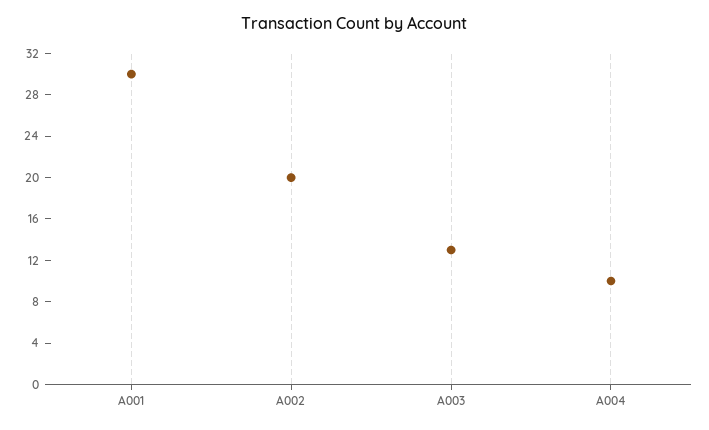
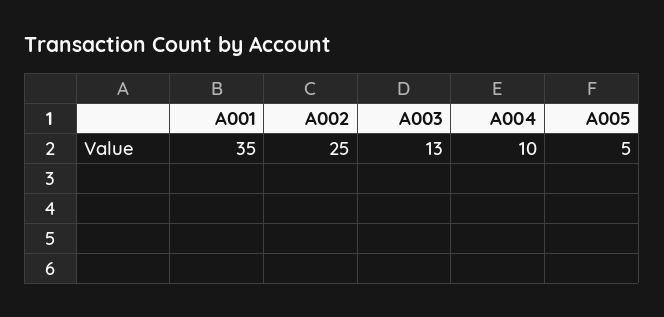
  {
-   "A001": 30,
+   "A001": 35,
-   "A002": 20,
+   "A002": 25,
    "A003": 13,
-   "A004": 10
+   "A004": 10,
+   "A005": 5
  }

